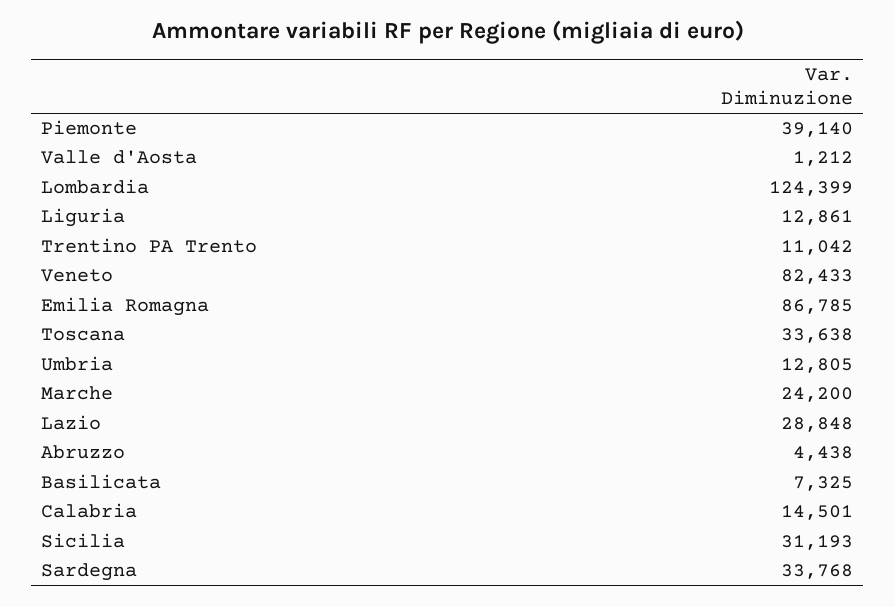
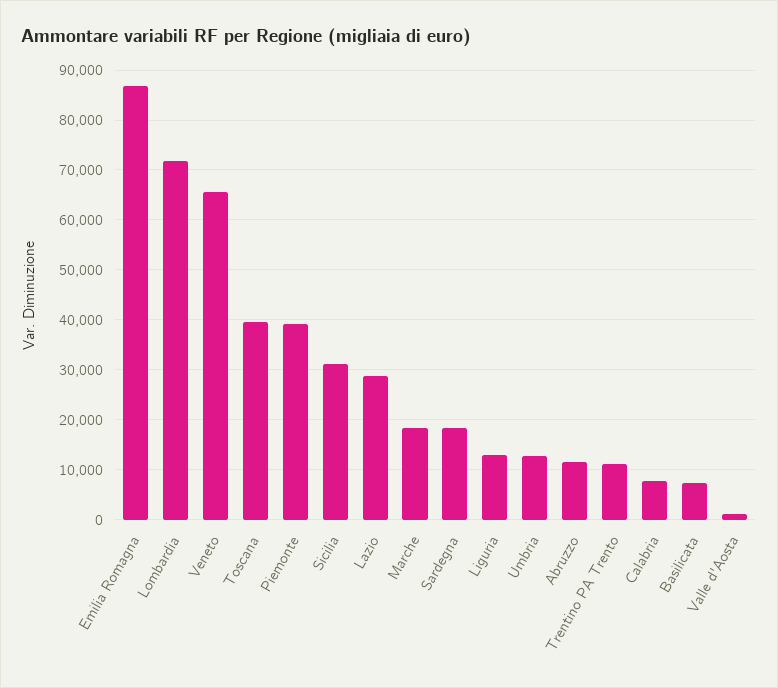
  {
    "Piemonte": 39140,
    "Valle d'Aosta": 1212,
-   "Lombardia": 124399,
+   "Lombardia": 72000,
    "Liguria": 12861,
    "Trentino PA Trento": 11042,
-   "Veneto": 82433,
+   "Veneto": 66000,
    "Emilia Romagna": 86785,
-   "Toscana": 33638,
+   "Toscana": 40000,
    "Umbria": 12805,
-   "Marche": 24200,
+   "Marche": 18000,
    "Lazio": 28848,
-   "Abruzzo": 4438,
+   "Abruzzo": 12000,
    "Basilicata": 7325,
-   "Calabria": 14501,
+   "Calabria": 8000,
    "Sicilia": 31193,
-   "Sardegna": 33768
+   "Sardegna": 18000
  }

